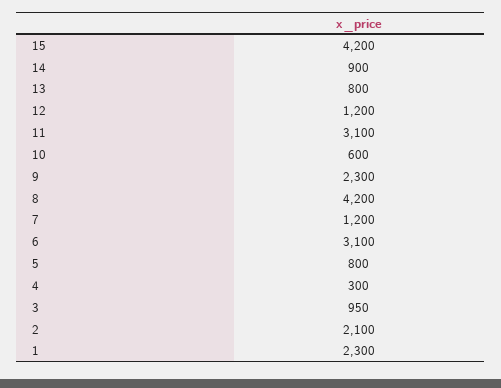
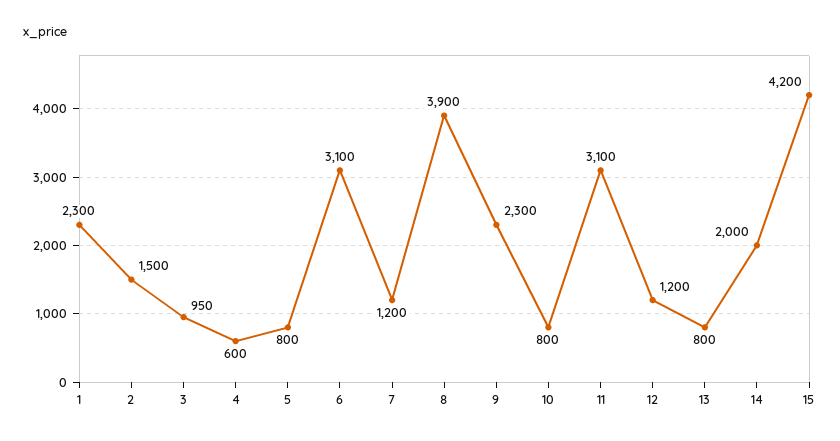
  {
    "15": 4200,
-   "14": 900,
+   "14": 2000,
    "13": 800,
    "12": 1200,
    "11": 3100,
-   "10": 600,
+   "10": 800,
    "9": 2300,
-   "8": 4200,
+   "8": 3900,
    "7": 1200,
    "6": 3100,
    "5": 800,
-   "4": 300,
+   "4": 600,
    "3": 950,
-   "2": 2100,
+   "2": 1500,
    "1": 2300
  }

